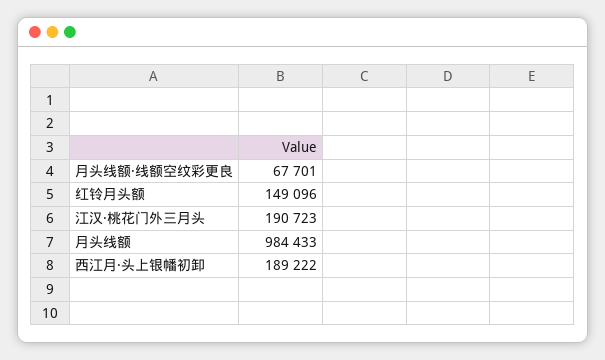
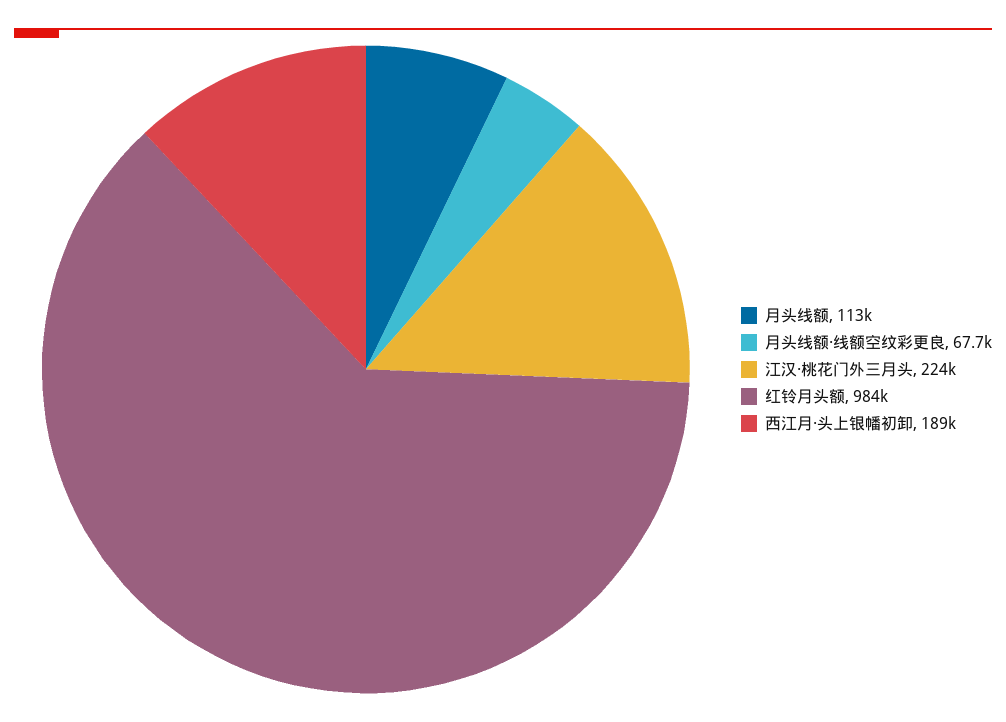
  {
    "月头线额·线额空纹彩更良": 67701,
-   "红铃月头额": 149096,
+   "红铃月头额": 984000,
-   "江汉·桃花门外三月头": 190723,
+   "江汉·桃花门外三月头": 224000,
-   "月头线额": 984433,
+   "月头线额": 113000,
    "西江月·头上银幡初卸": 189222
  }

